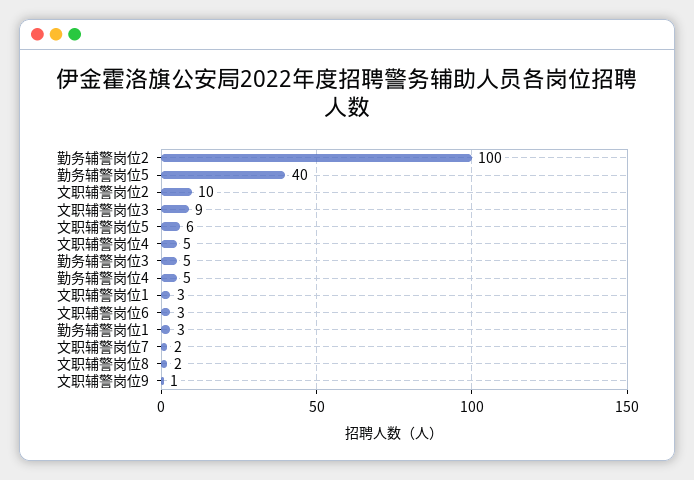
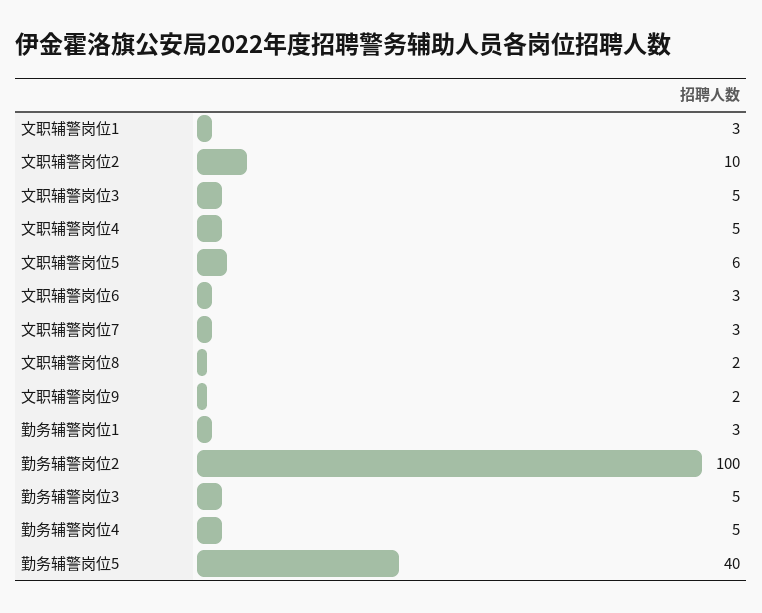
  {
    "勤务辅警岗位2": 100,
    "勤务辅警岗位5": 40,
    "文职辅警岗位2": 10,
-   "文职辅警岗位3": 9,
+   "文职辅警岗位3": 5,
    "文职辅警岗位5": 6,
    "文职辅警岗位4": 5,
    "勤务辅警岗位3": 5,
    "勤务辅警岗位4": 5,
    "文职辅警岗位1": 3,
    "文职辅警岗位6": 3,
    "勤务辅警岗位1": 3,
-   "文职辅警岗位7": 2,
+   "文职辅警岗位7": 3,
    "文职辅警岗位8": 2,
-   "文职辅警岗位9": 1
+   "文职辅警岗位9": 2
  }

